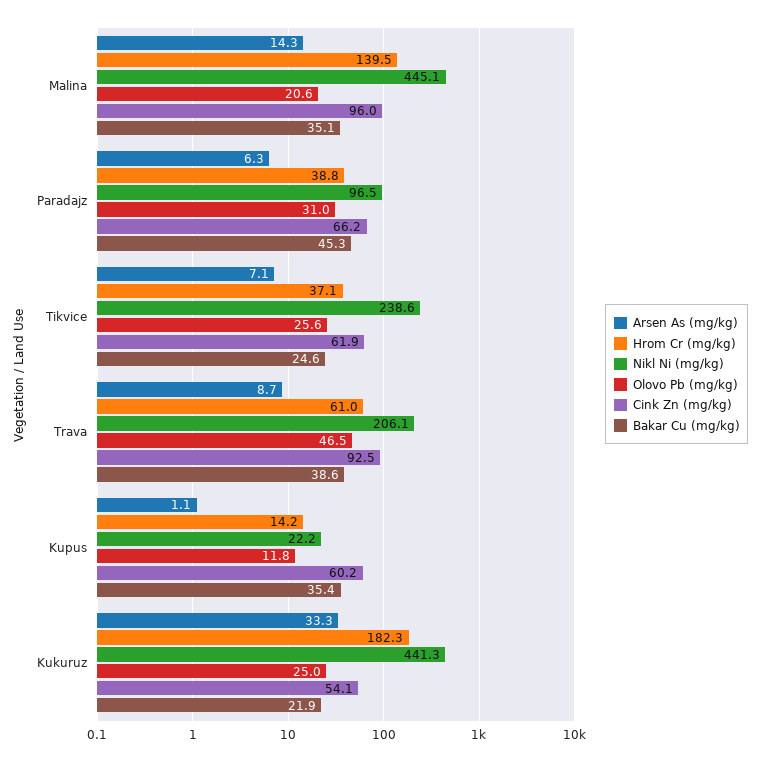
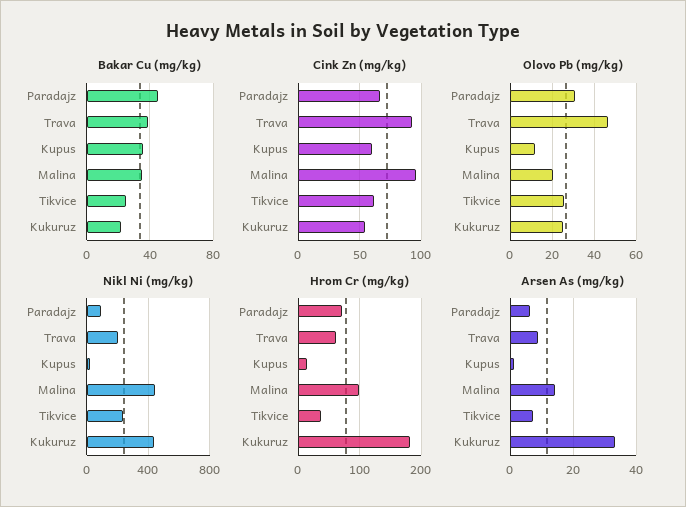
  {
    "Arsen As (mg/kg)": {
      "Malina": 14.3,
      "Paradajz": 6.3,
      "Tikvice": 7.1,
      "Trava": 8.7,
      "Kupus": 1.1,
      "Kukuruz": 33.3
    },
    "Hrom Cr (mg/kg)": {
-     "Malina": 139.5,
+     "Malina": 100,
-     "Paradajz": 38.8,
+     "Paradajz": 70,
      "Tikvice": 37.1,
      "Trava": 61,
      "Kupus": 14.2,
      "Kukuruz": 182.3
    },
    "Nikl Ni (mg/kg)": {
      "Malina": 445.1,
      "Paradajz": 96.5,
      "Tikvice": 238.6,
      "Trava": 206.1,
      "Kupus": 22.2,
      "Kukuruz": 441.3
    },
    "Olovo Pb (mg/kg)": {
      "Malina": 20.6,
      "Paradajz": 31,
      "Tikvice": 25.6,
      "Trava": 46.5,
      "Kupus": 11.8,
      "Kukuruz": 25
    },
    "Cink Zn (mg/kg)": {
      "Malina": 96,
      "Paradajz": 66.2,
      "Tikvice": 61.9,
      "Trava": 92.5,
      "Kupus": 60.2,
      "Kukuruz": 54.1
    },
    "Bakar Cu (mg/kg)": {
      "Malina": 35.1,
      "Paradajz": 45.3,
      "Tikvice": 24.6,
      "Trava": 38.6,
      "Kupus": 35.4,
      "Kukuruz": 21.9
    }
  }

